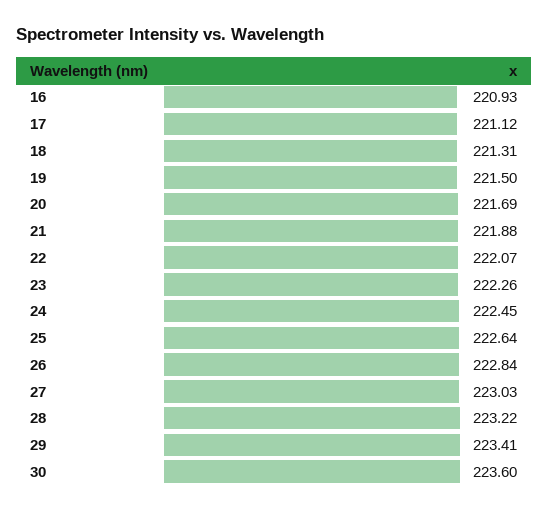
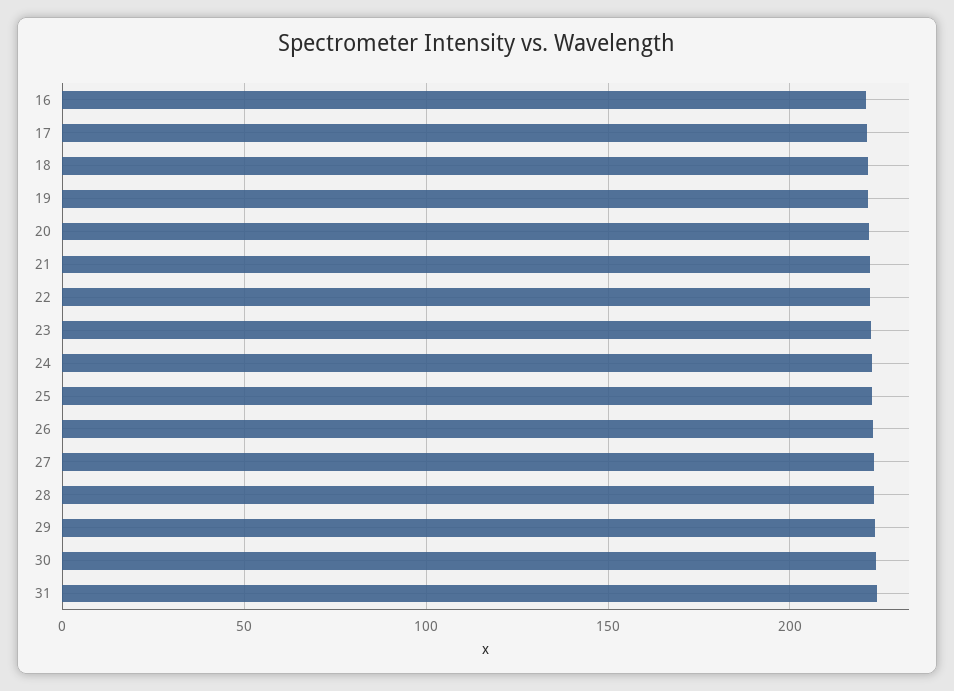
  {
    "16": 220.93,
    "17": 221.12,
    "18": 221.31,
    "19": 221.5,
    "20": 221.69,
    "21": 221.88,
    "22": 222.07,
    "23": 222.26,
    "24": 222.45,
    "25": 222.64,
    "26": 222.84,
    "27": 223.03,
    "28": 223.22,
    "29": 223.41,
-   "30": 223.6
+   "30": 223.6,
+   "31": 225
  }

